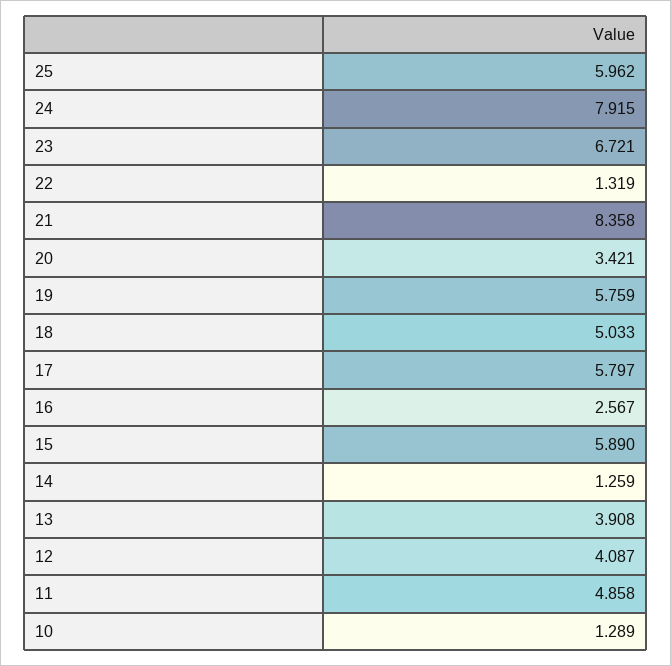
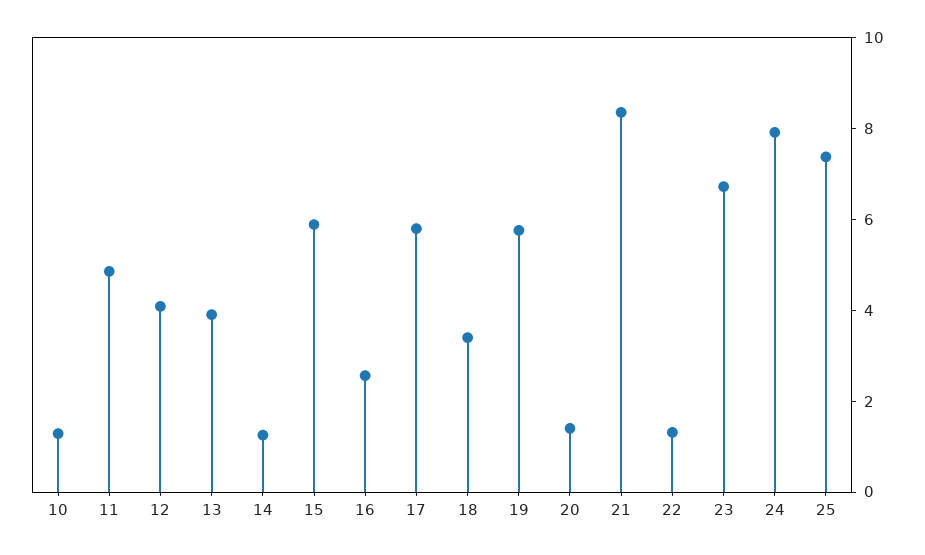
  {
-   "25": 5.962,
+   "25": 7.5,
    "24": 7.915,
    "23": 6.721,
    "22": 1.319,
    "21": 8.358,
-   "20": 3.421,
+   "20": 1.5,
    "19": 5.759,
-   "18": 5.033,
+   "18": 3.5,
    "17": 5.797,
    "16": 2.567,
    "15": 5.89,
    "14": 1.259,
    "13": 3.908,
    "12": 4.087,
    "11": 4.858,
    "10": 1.289
  }

